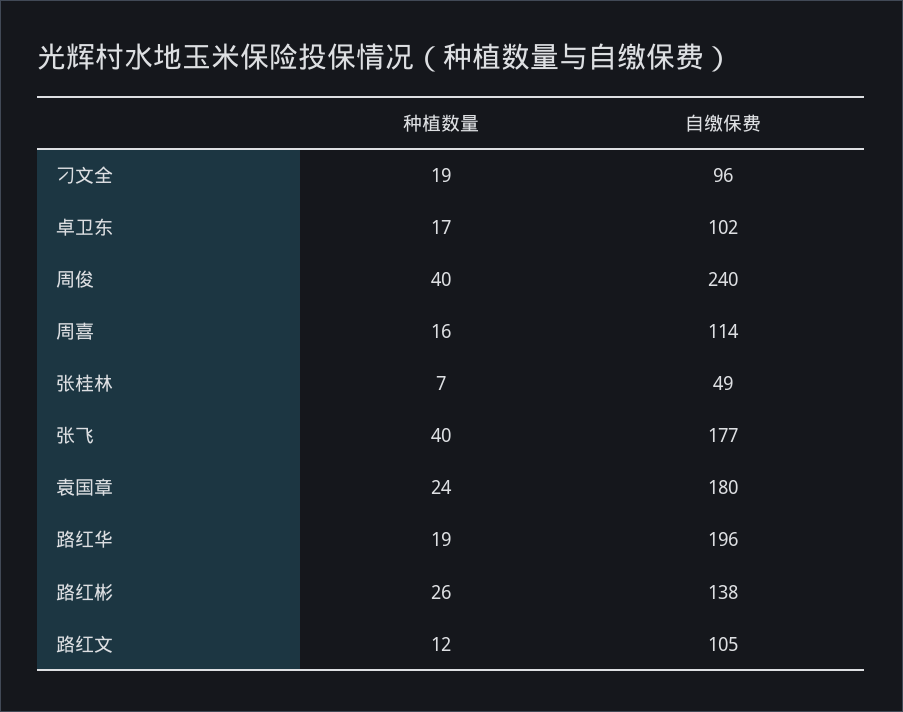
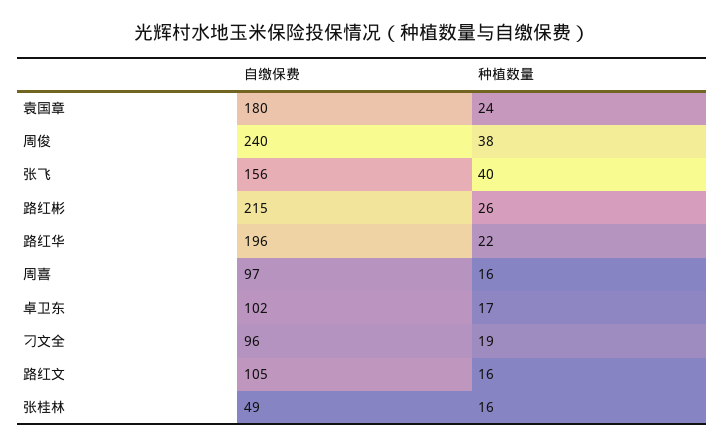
  {
    "种植数量": {
      "刁文全": 19,
      "卓卫东": 17,
-     "周俊": 40,
+     "周俊": 38,
      "周喜": 16,
-     "张桂林": 7,
+     "张桂林": 16,
      "张飞": 40,
      "袁国章": 24,
-     "路红华": 19,
+     "路红华": 22,
      "路红彬": 26,
-     "路红文": 12
+     "路红文": 16
    },
    "自缴保费": {
      "刁文全": 96,
      "卓卫东": 102,
      "周俊": 240,
-     "周喜": 114,
+     "周喜": 97,
      "张桂林": 49,
-     "张飞": 177,
+     "张飞": 156,
      "袁国章": 180,
      "路红华": 196,
-     "路红彬": 138,
+     "路红彬": 215,
      "路红文": 105
    }
  }

